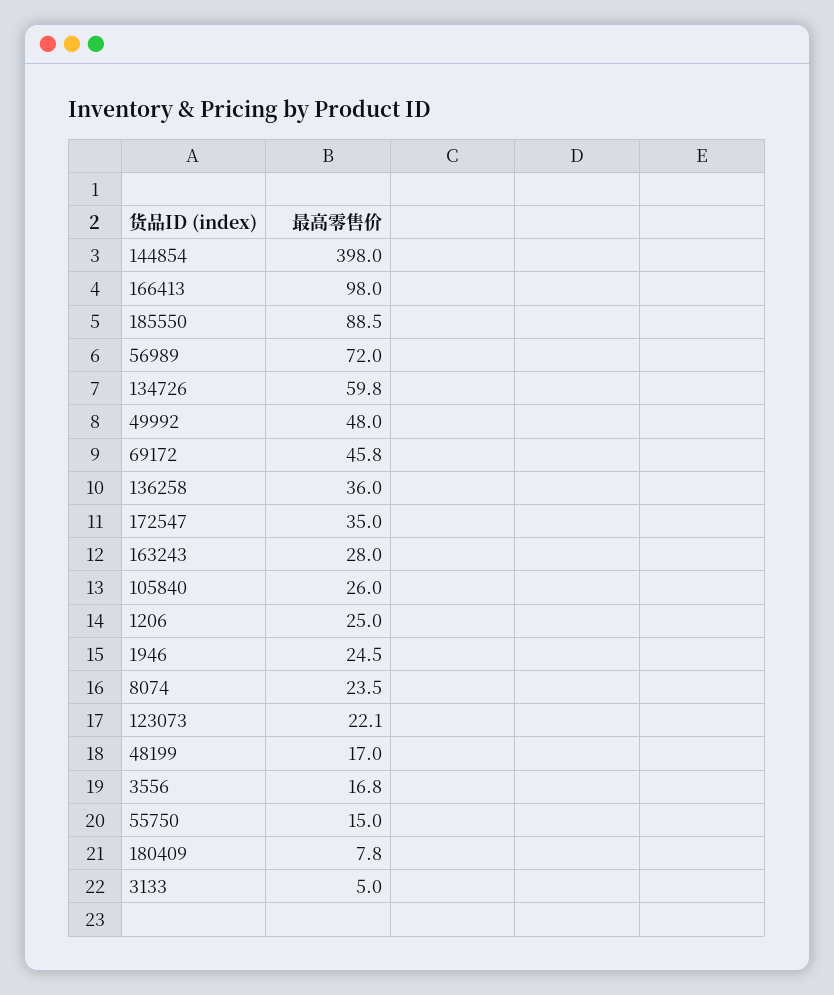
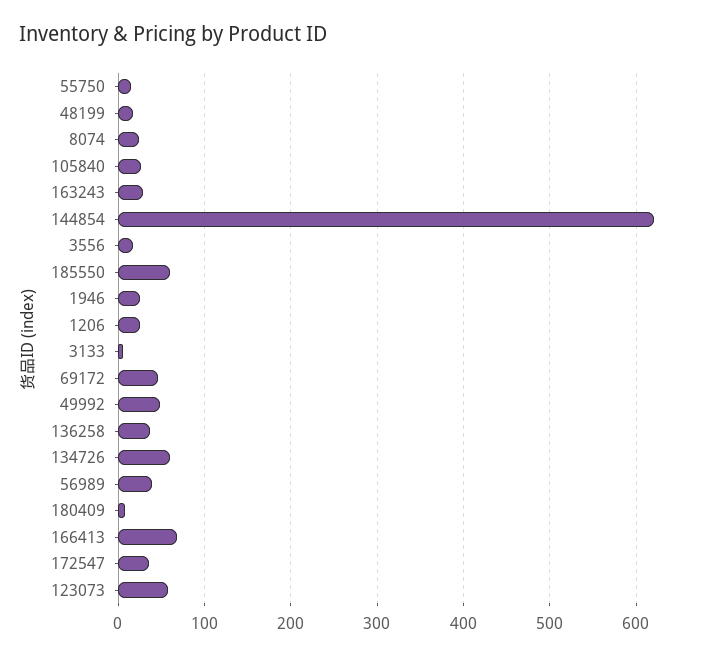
  {
-   "144854": 398,
+   "144854": 620,
-   "166413": 98,
+   "166413": 70,
-   "185550": 88.5,
+   "185550": 60,
-   "56989": 72,
+   "56989": 40,
    "134726": 59.8,
    "49992": 48,
    "69172": 45.8,
    "136258": 36,
    "172547": 35,
    "163243": 28,
    "105840": 26,
    "1206": 25,
    "1946": 24.5,
    "8074": 23.5,
-   "123073": 22.1,
+   "123073": 60,
    "48199": 17,
    "3556": 16.8,
    "55750": 15,
    "180409": 7.8,
    "3133": 5
  }

